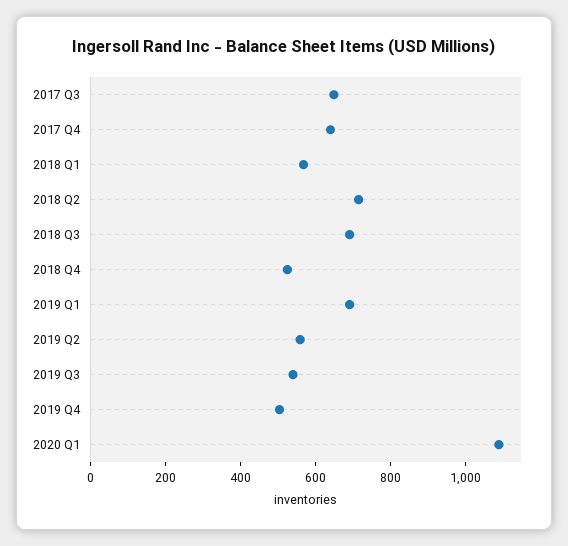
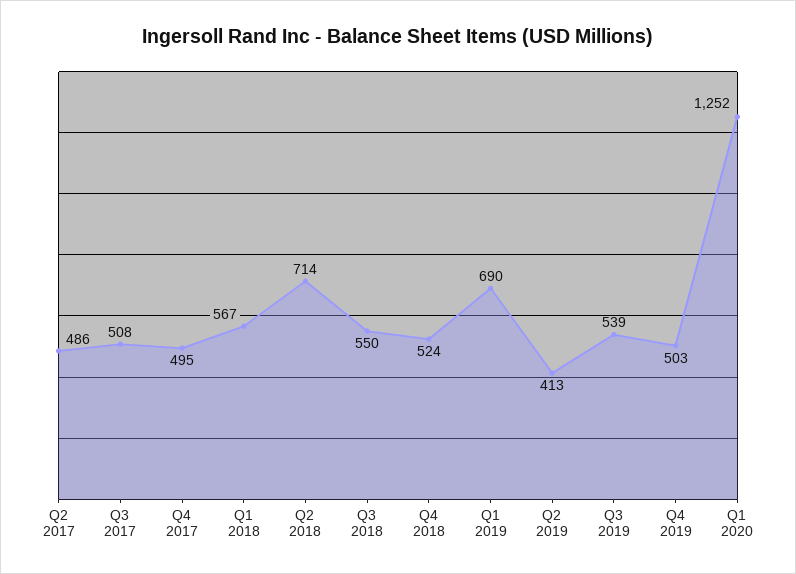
  {
-   "2017 Q3": 650,
+   "2017 Q3": 508,
-   "2017 Q4": 650,
+   "2017 Q4": 495,
    "2018 Q1": 567,
    "2018 Q2": 714,
-   "2018 Q3": 700,
+   "2018 Q3": 550,
    "2018 Q4": 524,
    "2019 Q1": 690,
-   "2019 Q2": 550,
+   "2019 Q2": 413,
    "2019 Q3": 539,
    "2019 Q4": 503,
-   "2020 Q1": 1100
+   "2020 Q1": 1252,
+   "Q2 2017": 486
  }

